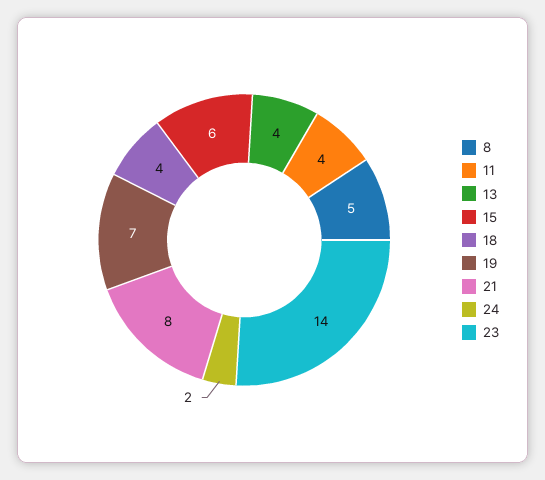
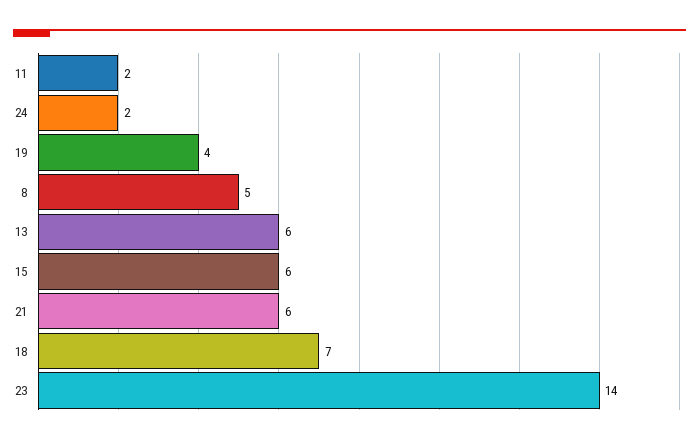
  {
    "8": 5,
-   "11": 4,
+   "11": 2,
-   "13": 4,
+   "13": 6,
    "15": 6,
-   "18": 4,
+   "18": 7,
-   "19": 7,
+   "19": 4,
-   "21": 8,
+   "21": 6,
    "24": 2,
    "23": 14
  }

